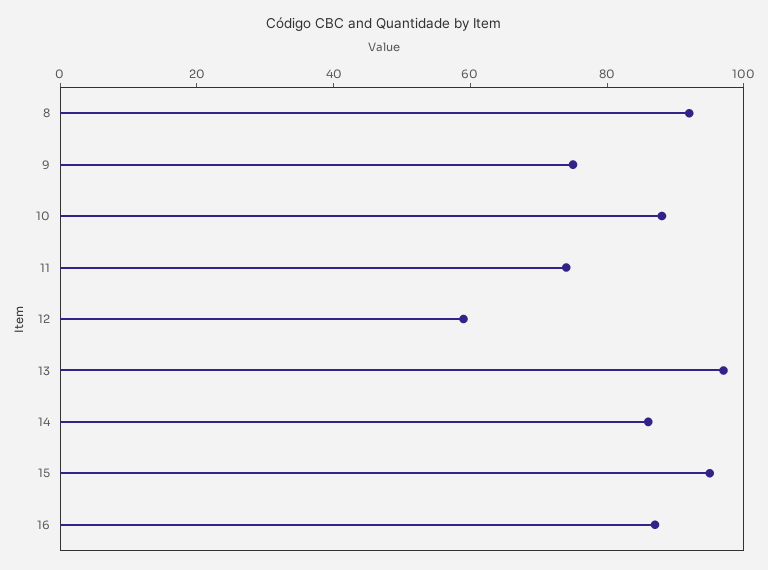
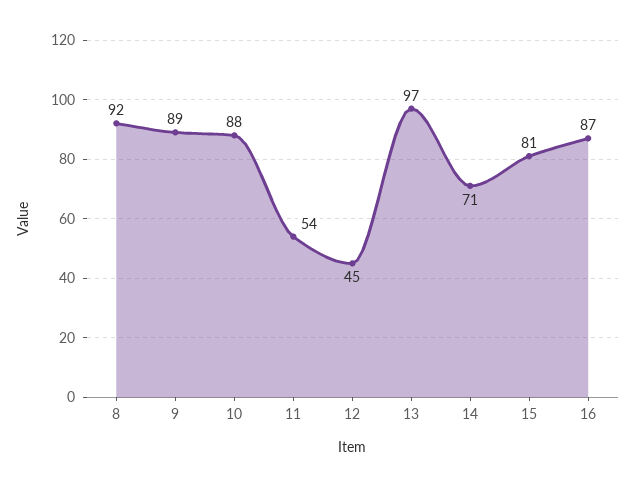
  {
    "8": 92,
-   "9": 75,
+   "9": 89,
    "10": 88,
-   "11": 75,
+   "11": 54,
-   "12": 60,
+   "12": 45,
    "13": 97,
-   "14": 85,
+   "14": 71,
-   "15": 95,
+   "15": 81,
    "16": 87
  }

